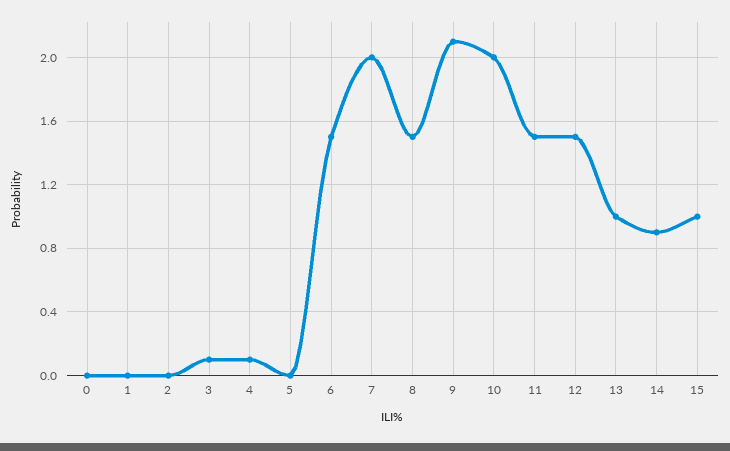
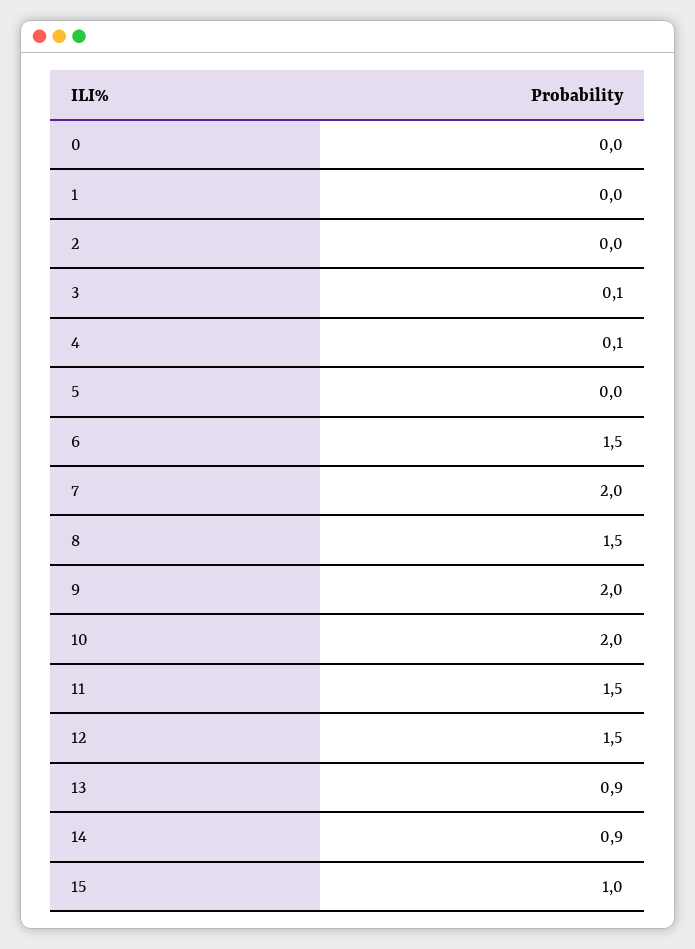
  {
    "0": 0,
    "1": 0,
    "2": 0,
    "3": 0.1,
    "4": 0.1,
    "5": 0,
    "6": 1.5,
    "7": 2,
    "8": 1.5,
-   "9": 2.1,
+   "9": 2,
    "10": 2,
    "11": 1.5,
    "12": 1.5,
-   "13": 1,
+   "13": 0.9,
    "14": 0.9,
    "15": 1
  }

